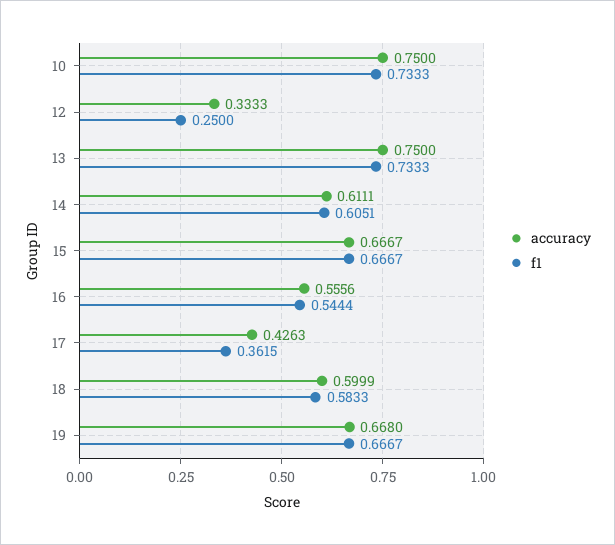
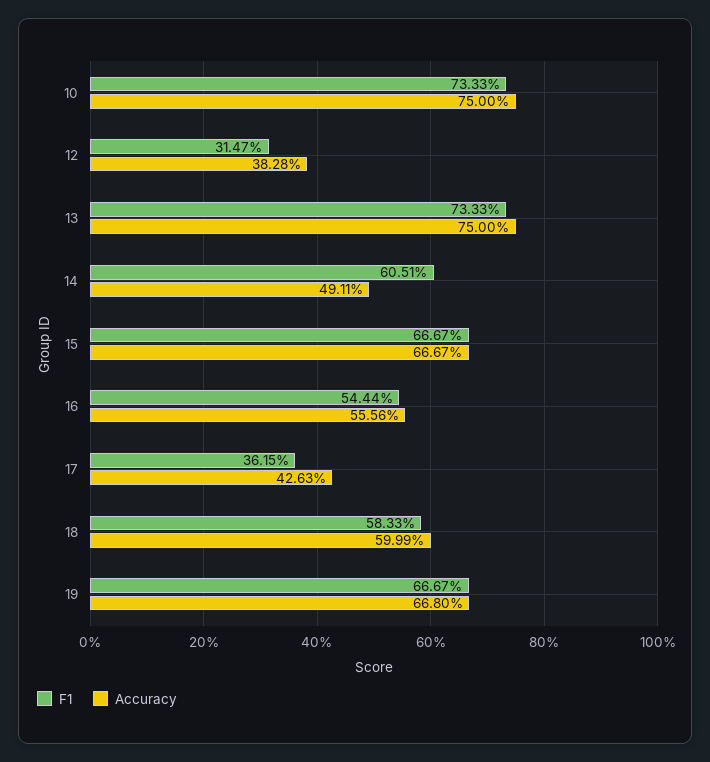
  {
    "accuracy": {
      "10": 0.75,
-     "12": 0.3333,
+     "12": 0.3828,
      "13": 0.75,
-     "14": 0.6111,
+     "14": 0.4911,
      "15": 0.6667,
      "16": 0.5556,
      "17": 0.4263,
      "18": 0.5999,
      "19": 0.668
    },
    "f1": {
      "10": 0.7333,
-     "12": 0.25,
+     "12": 0.3147,
      "13": 0.7333,
      "14": 0.6051,
      "15": 0.6667,
      "16": 0.5444,
      "17": 0.3615,
      "18": 0.5833,
      "19": 0.6667
    }
  }

